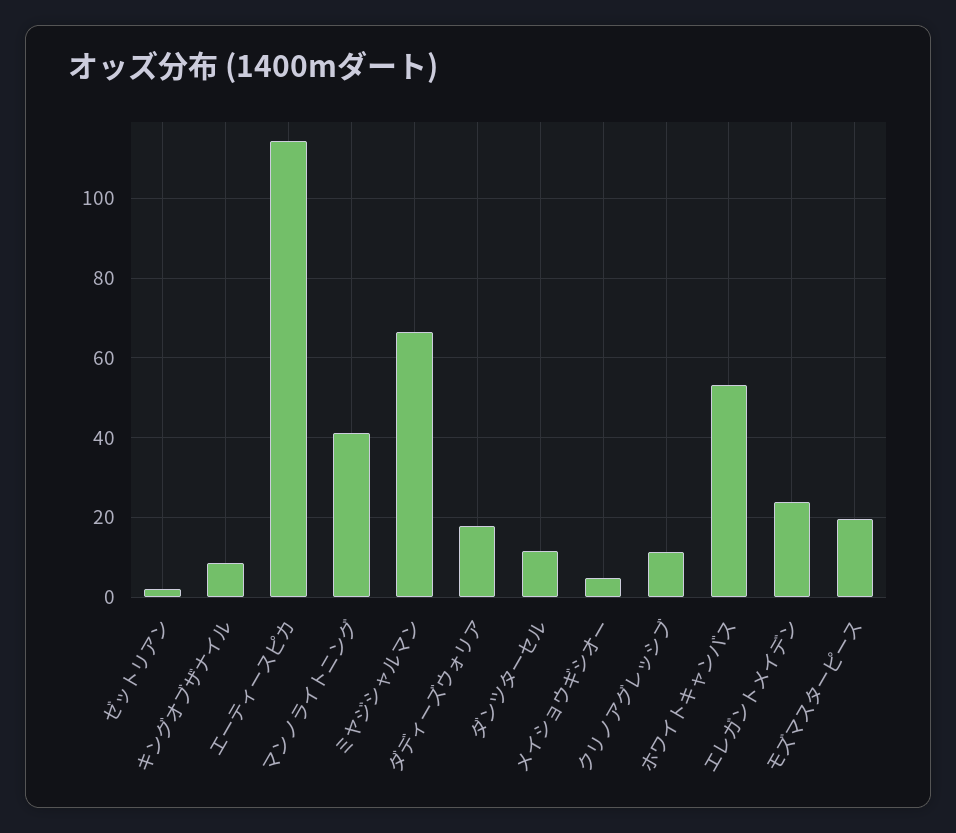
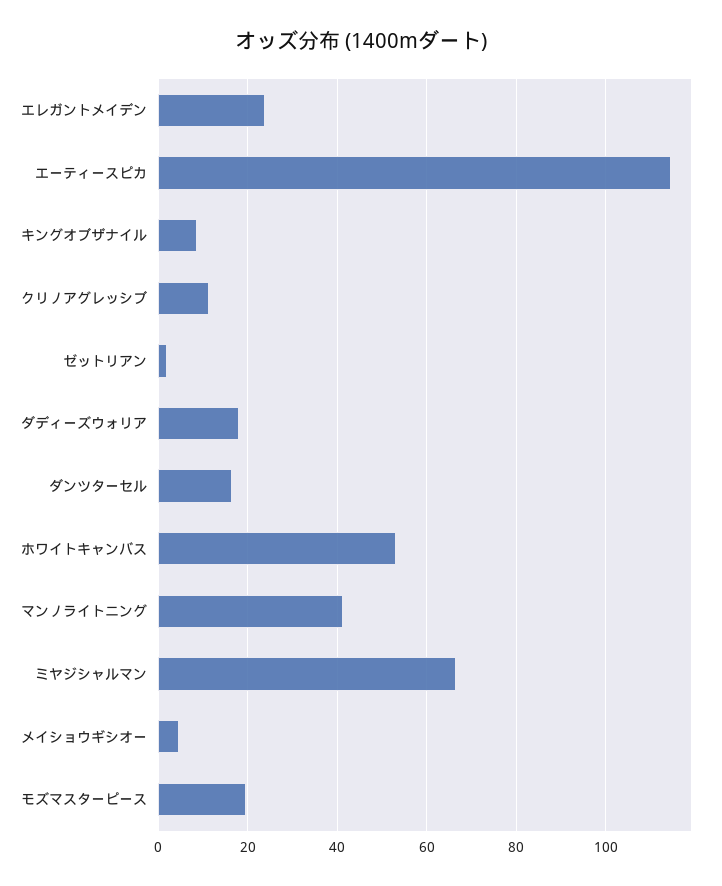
  {
    "ゼットリアン": 2,
    "キングオブザナイル": 8,
    "エーティースピカ": 114,
    "マンノライトニング": 42,
    "ミヤジシャルマン": 66,
    "ダディーズウォリア": 18,
-   "ダンツターセル": 12,
+   "ダンツターセル": 16,
    "メイショウギシオー": 4,
    "クリノアグレッシブ": 12,
    "ホワイトキャンバス": 54,
    "エレガントメイデン": 24,
    "モズマスターピース": 20
  }

